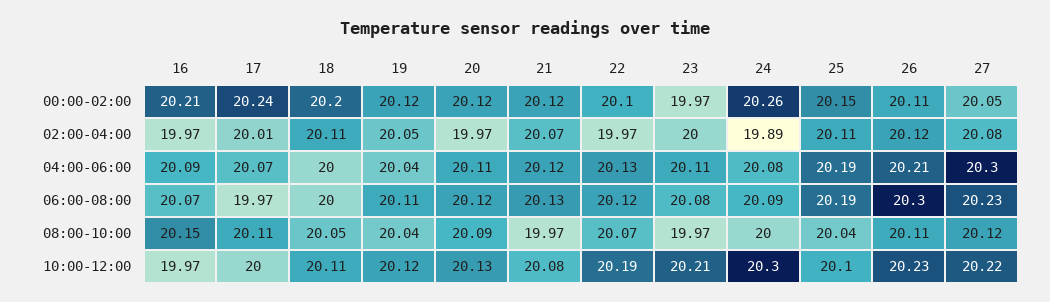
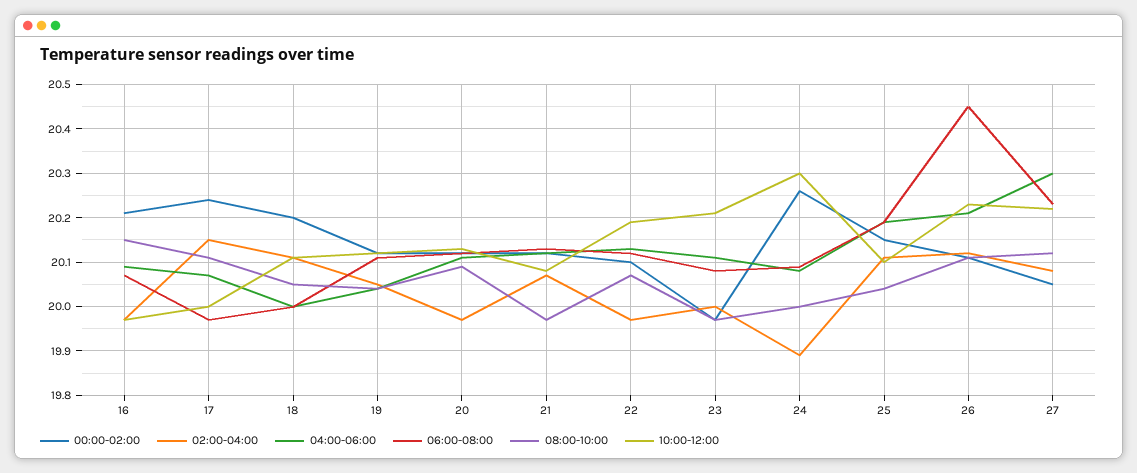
  {
    "00:00-02:00": {
      "16": 20.21,
      "17": 20.24,
      "18": 20.2,
      "19": 20.12,
      "20": 20.12,
      "21": 20.12,
      "22": 20.1,
      "23": 19.97,
      "24": 20.26,
      "25": 20.15,
      "26": 20.11,
      "27": 20.05
    },
    "02:00-04:00": {
      "16": 19.97,
-     "17": 20.01,
+     "17": 20.15,
      "18": 20.11,
      "19": 20.05,
      "20": 19.97,
      "21": 20.07,
      "22": 19.97,
      "23": 20,
      "24": 19.89,
      "25": 20.11,
      "26": 20.12,
      "27": 20.08
    },
    "04:00-06:00": {
      "16": 20.09,
      "17": 20.07,
      "18": 20,
      "19": 20.04,
      "20": 20.11,
      "21": 20.12,
      "22": 20.13,
      "23": 20.11,
      "24": 20.08,
      "25": 20.19,
      "26": 20.21,
      "27": 20.3
    },
    "06:00-08:00": {
      "16": 20.07,
      "17": 19.97,
      "18": 20,
      "19": 20.11,
      "20": 20.12,
      "21": 20.13,
      "22": 20.12,
      "23": 20.08,
      "24": 20.09,
      "25": 20.19,
-     "26": 20.3,
+     "26": 20.45,
      "27": 20.23
    },
    "08:00-10:00": {
      "16": 20.15,
      "17": 20.11,
      "18": 20.05,
      "19": 20.04,
      "20": 20.09,
      "21": 19.97,
      "22": 20.07,
      "23": 19.97,
      "24": 20,
      "25": 20.04,
      "26": 20.11,
      "27": 20.12
    },
    "10:00-12:00": {
      "16": 19.97,
      "17": 20,
      "18": 20.11,
      "19": 20.12,
      "20": 20.13,
      "21": 20.08,
      "22": 20.19,
      "23": 20.21,
      "24": 20.3,
      "25": 20.1,
      "26": 20.23,
      "27": 20.22
    }
  }

